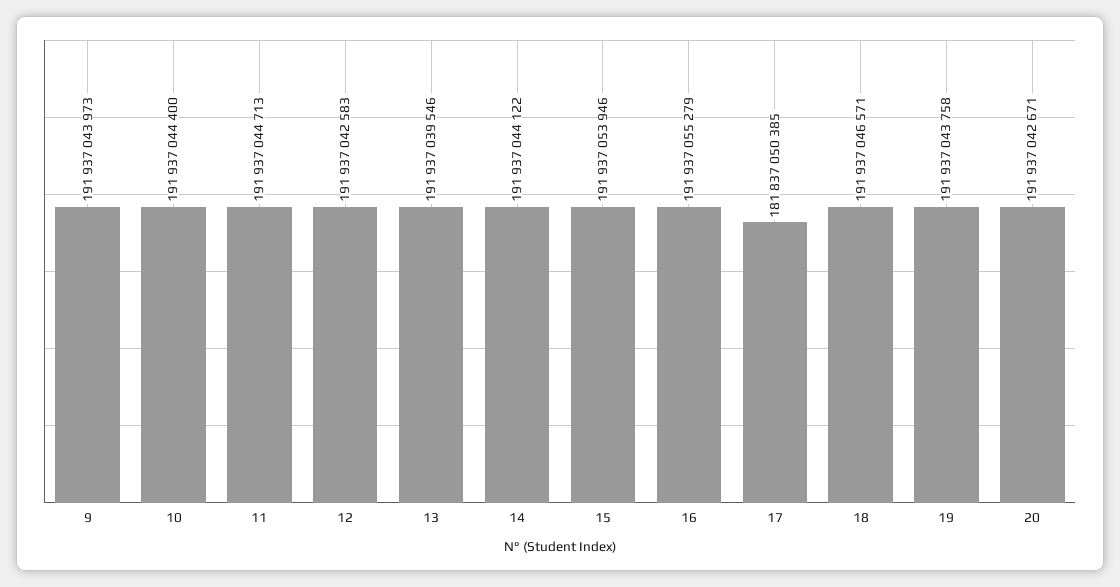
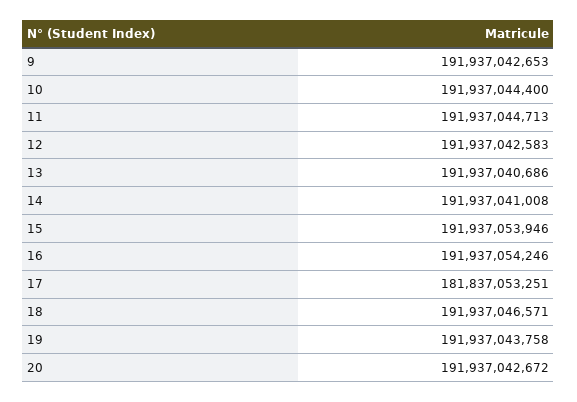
  {
-   "9": 191937043973,
+   "9": 191937042653,
    "10": 191937044400,
    "11": 191937044713,
    "12": 191937042583,
-   "13": 191937039546,
+   "13": 191937040686,
-   "14": 191937044122,
+   "14": 191937041008,
    "15": 191937053946,
-   "16": 191937055279,
+   "16": 191937054246,
-   "17": 181837050385,
+   "17": 181837053251,
    "18": 191937046571,
    "19": 191937043758,
-   "20": 191937042671
+   "20": 191937042672
  }

